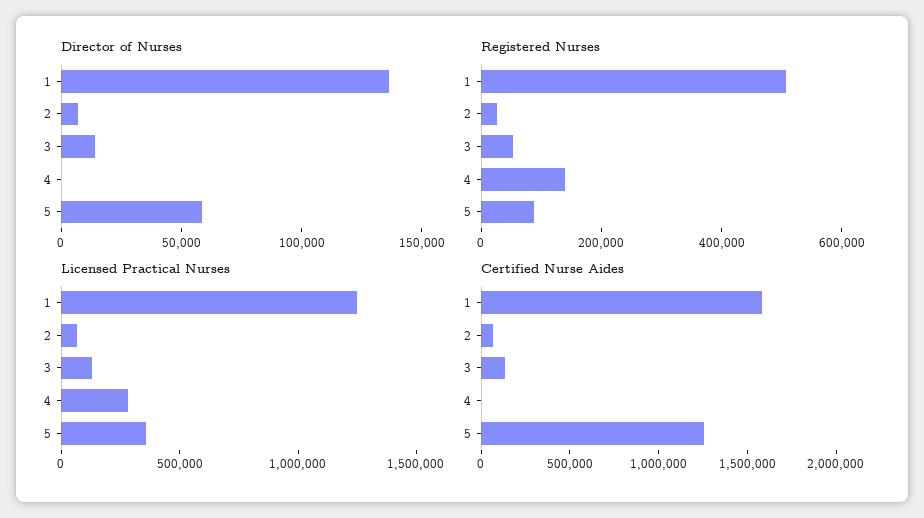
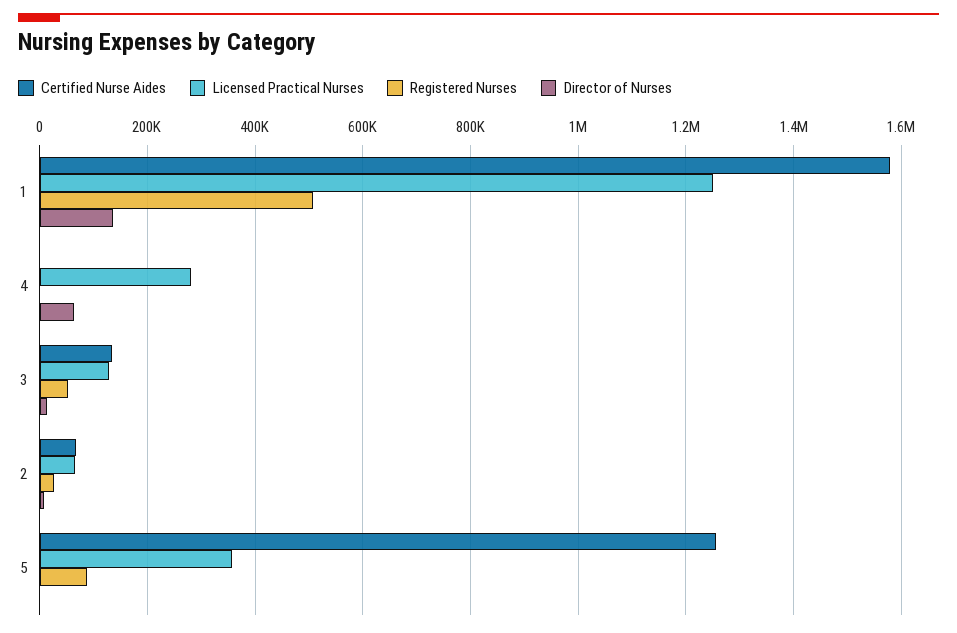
  {
    "Director of Nurses": {
      "1": 140000,
      "2": 10000,
      "3": 10000,
-     "4": 0,
+     "4": 60000,
-     "5": 60000
+     "5": 0
    },
    "Registered Nurses": {
      "1": 500000,
      "2": 20000,
      "3": 60000,
-     "4": 150000,
+     "4": 0,
      "5": 80000
    },
    "Licensed Practical Nurses": {
      "1": 1260000,
      "2": 60000,
      "3": 120000,
      "4": 280000,
      "5": 360000
    },
    "Certified Nurse Aides": {
      "1": 1580000,
      "2": 60000,
      "3": 140000,
      "4": 0,
      "5": 1260000
    }
  }

